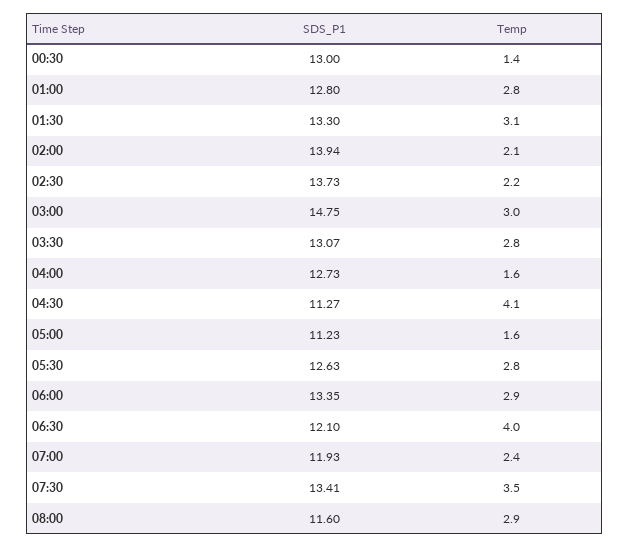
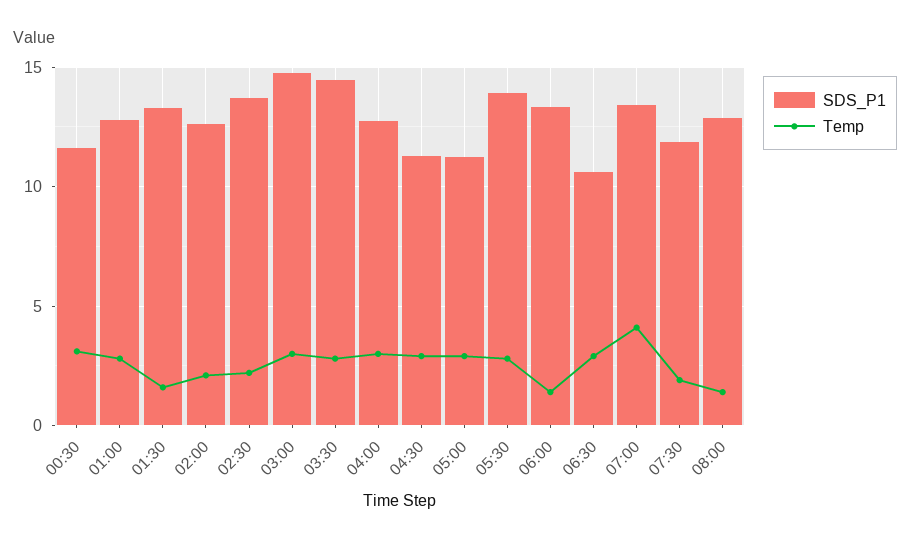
  {
    "SDS_P1": {
-     "00:30": 13,
+     "00:30": 11.5,
      "01:00": 12.8,
      "01:30": 13.3,
-     "02:00": 13.94,
+     "02:00": 12.5,
      "02:30": 13.73,
      "03:00": 14.75,
-     "03:30": 13.07,
+     "03:30": 14.5,
      "04:00": 12.73,
      "04:30": 11.27,
      "05:00": 11.23,
-     "05:30": 12.63,
+     "05:30": 14,
      "06:00": 13.35,
-     "06:30": 12.1,
+     "06:30": 10.5,
-     "07:00": 11.93,
+     "07:00": 13.5,
-     "07:30": 13.41,
+     "07:30": 12,
-     "08:00": 11.6
+     "08:00": 13
    },
    "Temp": {
-     "00:30": 1.4,
+     "00:30": 3,
      "01:00": 2.8,
-     "01:30": 3.1,
+     "01:30": 1.5,
      "02:00": 2.1,
      "02:30": 2.2,
      "03:00": 3,
      "03:30": 2.8,
-     "04:00": 1.6,
+     "04:00": 3,
-     "04:30": 4.1,
+     "04:30": 3,
-     "05:00": 1.6,
+     "05:00": 3,
      "05:30": 2.8,
-     "06:00": 2.9,
+     "06:00": 1.5,
-     "06:30": 4,
+     "06:30": 3,
-     "07:00": 2.4,
+     "07:00": 4,
-     "07:30": 3.5,
+     "07:30": 2,
-     "08:00": 2.9
+     "08:00": 1.5
    }
  }

